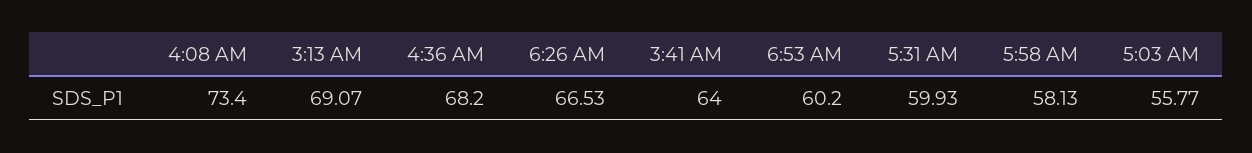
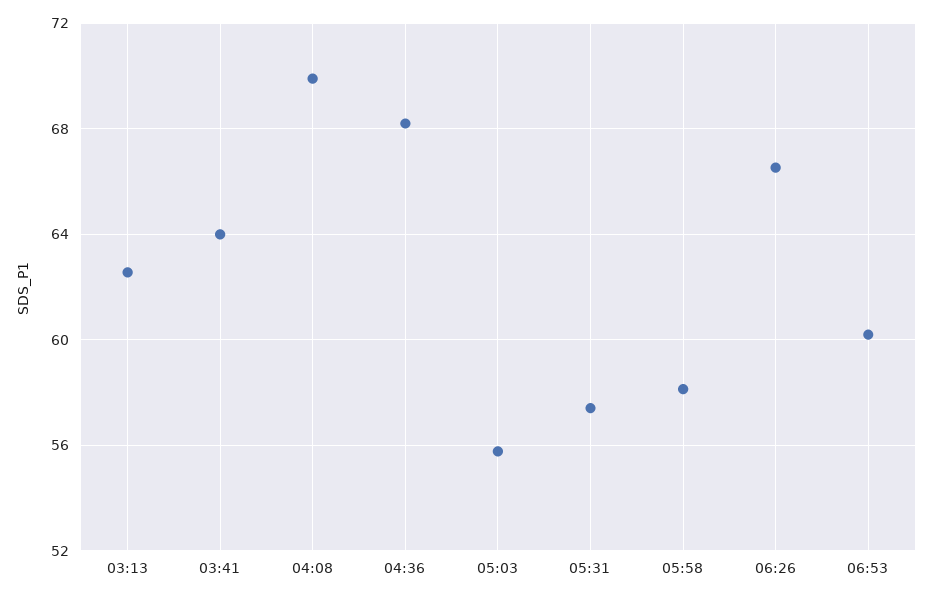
  {
-   "4:08 AM": 73.4,
+   "4:08 AM": 70,
-   "3:13 AM": 69.07,
+   "3:13 AM": 62.5,
    "4:36 AM": 68.2,
    "6:26 AM": 66.53,
    "3:41 AM": 64,
    "6:53 AM": 60.2,
-   "5:31 AM": 59.93,
+   "5:31 AM": 57.5,
    "5:58 AM": 58.13,
    "5:03 AM": 55.77
  }

